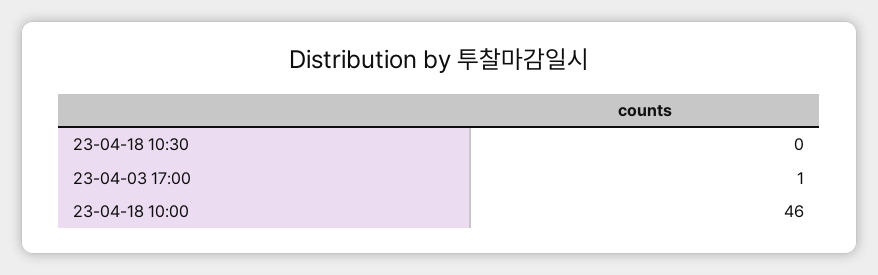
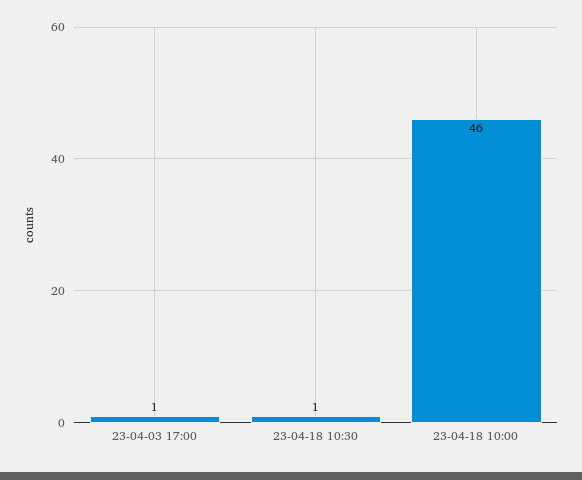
  {
-   "23-04-18 10:30": 0,
+   "23-04-18 10:30": 1,
    "23-04-03 17:00": 1,
    "23-04-18 10:00": 46
  }

